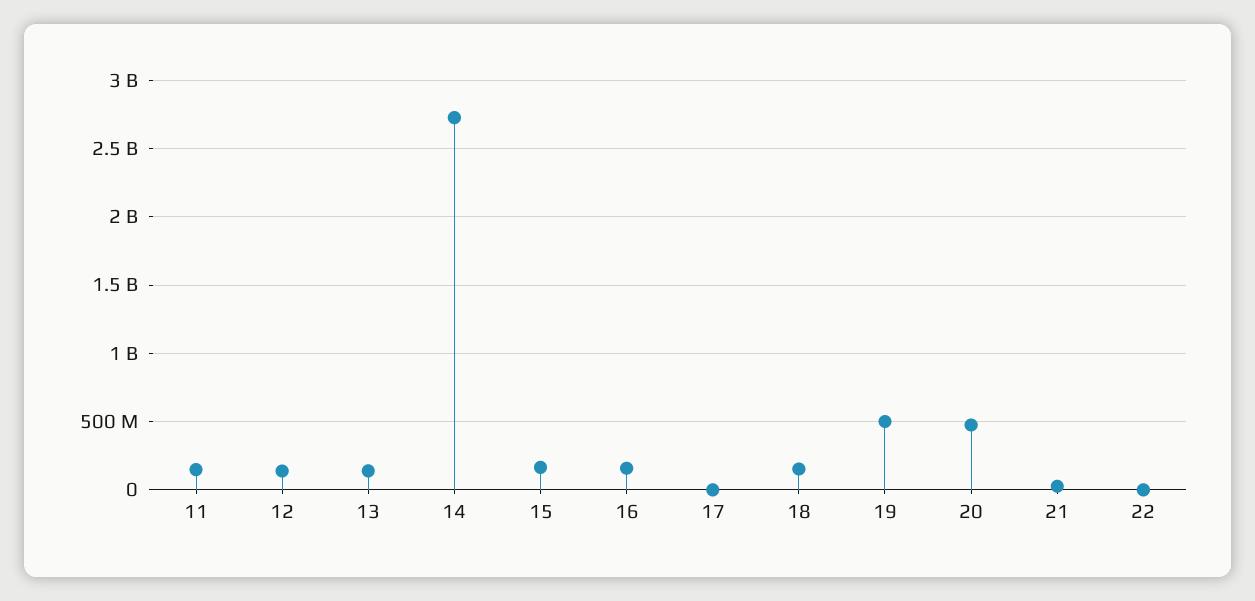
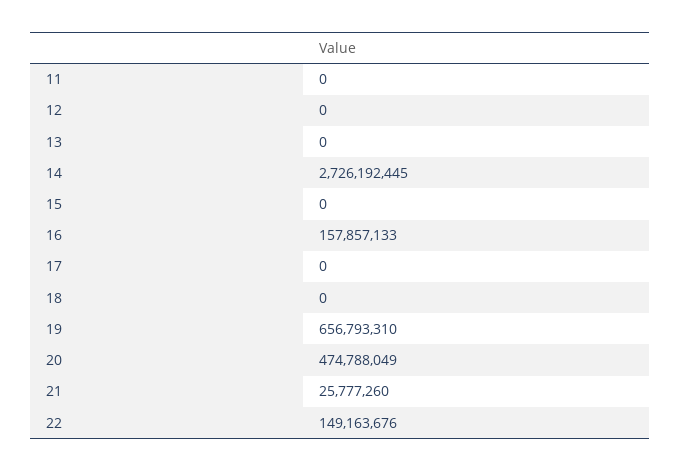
  {
-   "11": 150000000,
+   "11": 0,
-   "12": 150000000,
+   "12": 0,
-   "13": 150000000,
+   "13": 0,
    "14": 2726192445,
-   "15": 150000000,
+   "15": 0,
    "16": 157857133,
    "17": 0,
-   "18": 150000000,
+   "18": 0,
-   "19": 500000000,
+   "19": 656793310,
    "20": 474788049,
    "21": 25777260,
-   "22": 0
+   "22": 149163676
  }

